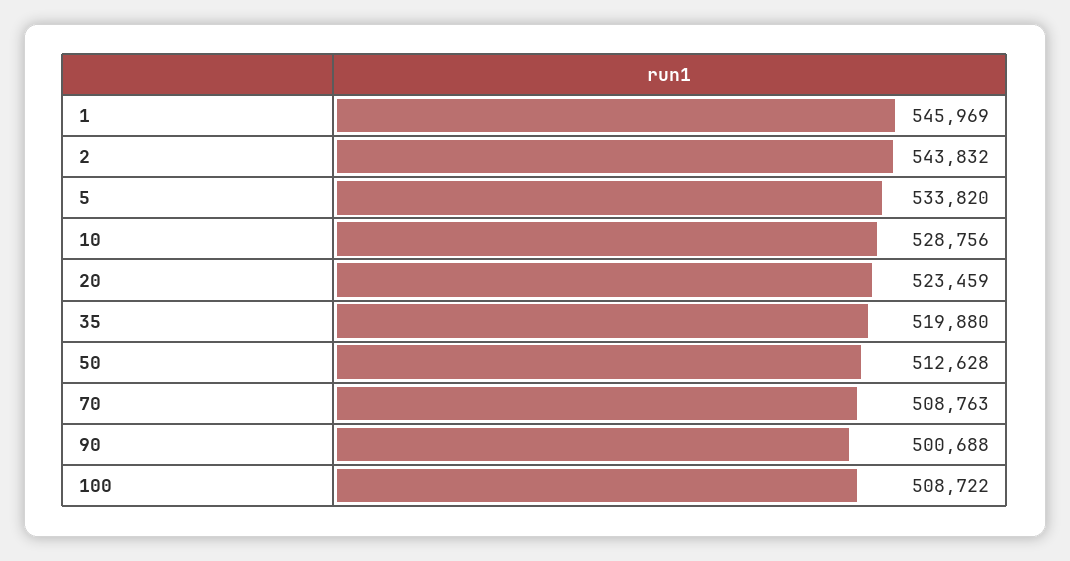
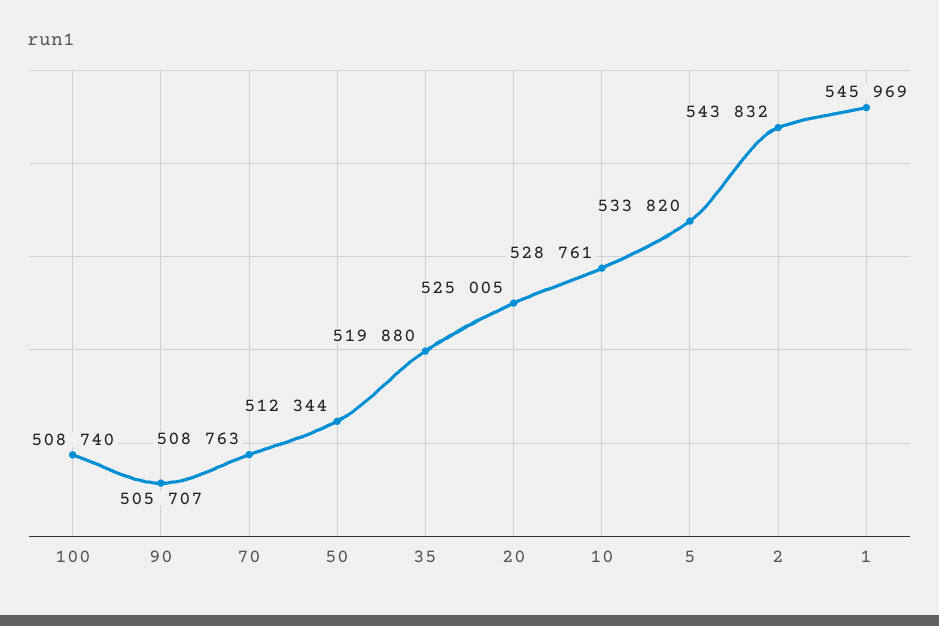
  {
    "1": 545969,
    "2": 543832,
    "5": 533820,
-   "10": 528756,
+   "10": 528761,
-   "20": 523459,
+   "20": 525005,
    "35": 519880,
-   "50": 512628,
+   "50": 512344,
    "70": 508763,
-   "90": 500688,
+   "90": 505707,
-   "100": 508722
+   "100": 508740
  }

